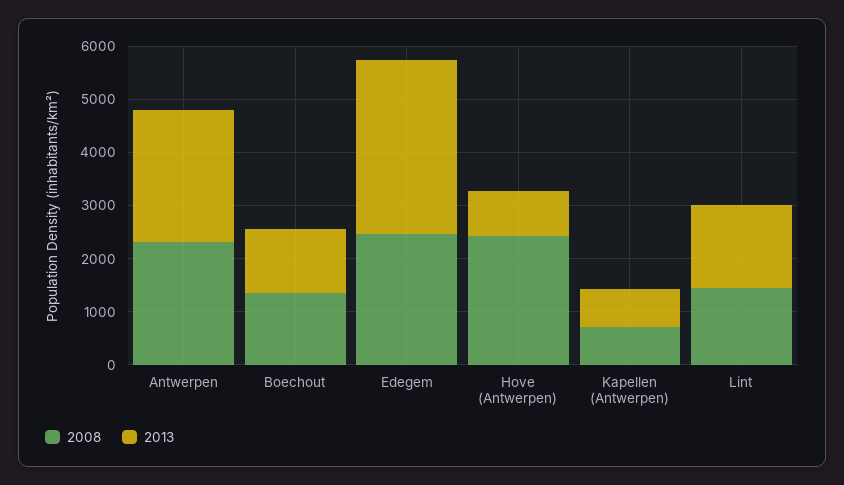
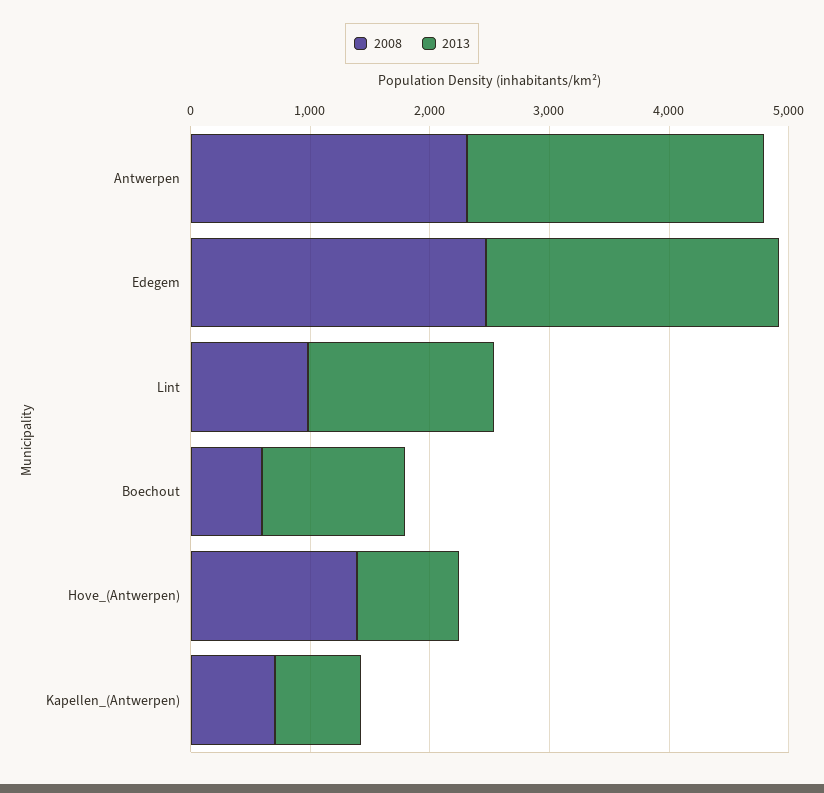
  {
    "2008": {
      "Antwerpen": 2400,
-     "Boechout": 1400,
+     "Boechout": 600,
      "Edegem": 2400,
-     "Hove (Antwerpen)": 2400,
+     "Hove (Antwerpen)": 1400,
      "Kapellen (Antwerpen)": 800,
-     "Lint": 1400
+     "Lint": 1000
    },
    "2013": {
      "Antwerpen": 2400,
      "Boechout": 1200,
-     "Edegem": 3200,
+     "Edegem": 2400,
      "Hove (Antwerpen)": 800,
      "Kapellen (Antwerpen)": 800,
      "Lint": 1600
    }
  }

